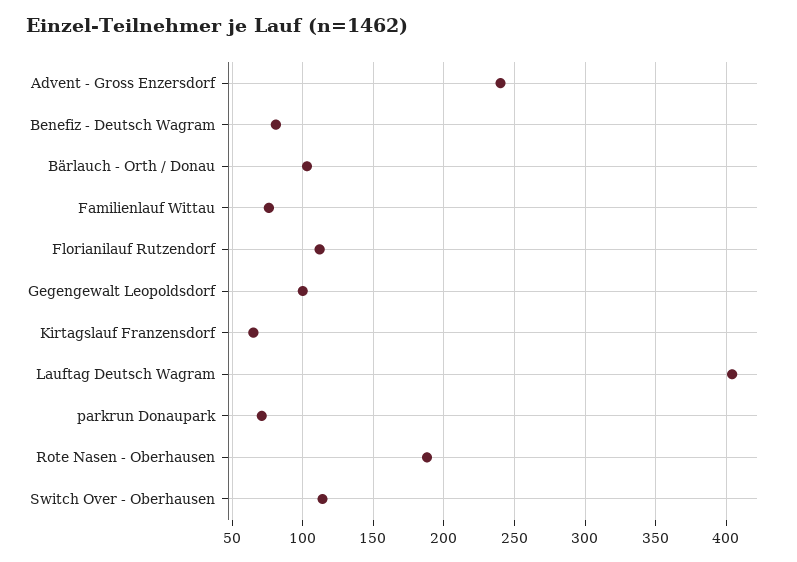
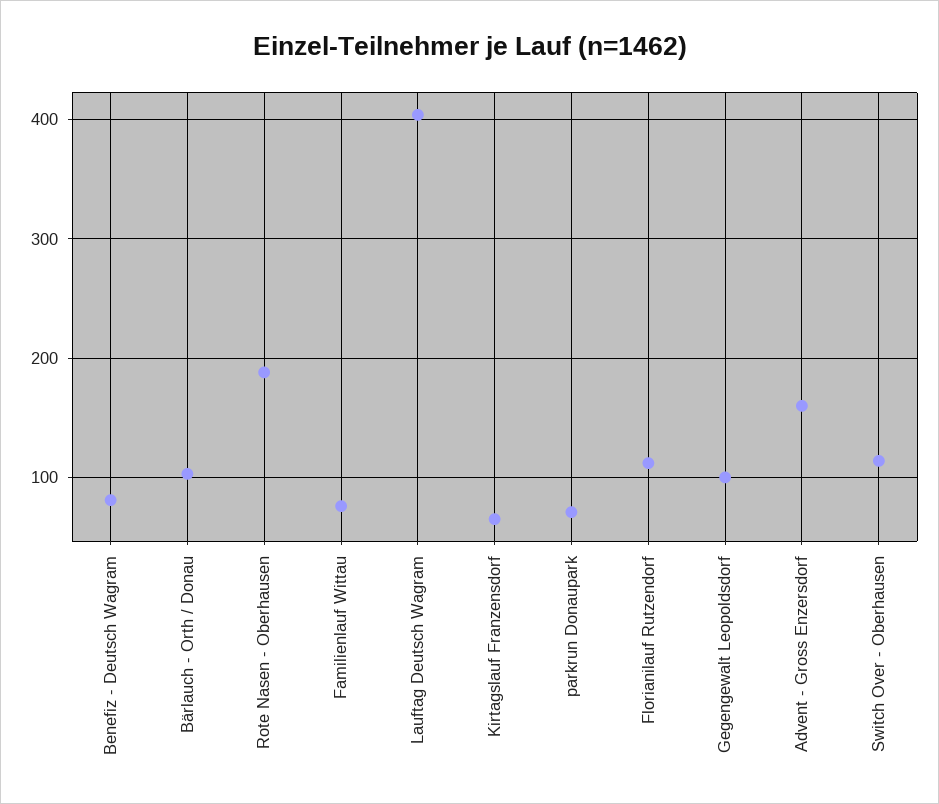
  {
-   "Advent - Gross Enzersdorf": 240,
+   "Advent - Gross Enzersdorf": 160,
    "Benefiz - Deutsch Wagram": 80,
    "Bärlauch - Orth / Donau": 105,
    "Familienlauf Wittau": 75,
    "Florianilauf Rutzendorf": 110,
    "Gegengewalt Leopoldsdorf": 100,
    "Kirtagslauf Franzensdorf": 65,
    "Lauftag Deutsch Wagram": 405,
    "parkrun Donaupark": 70,
    "Rote Nasen - Oberhausen": 190,
    "Switch Over - Oberhausen": 115
  }

